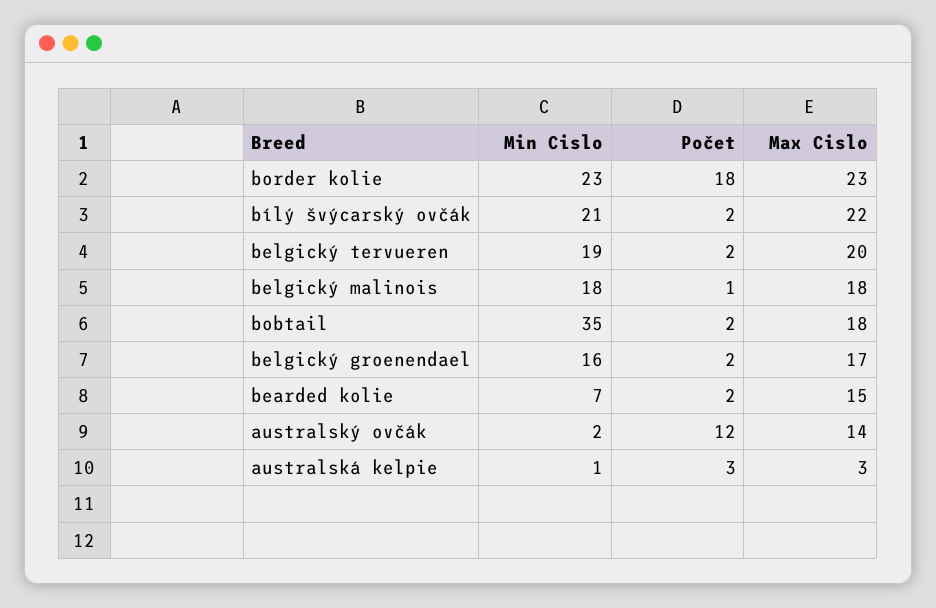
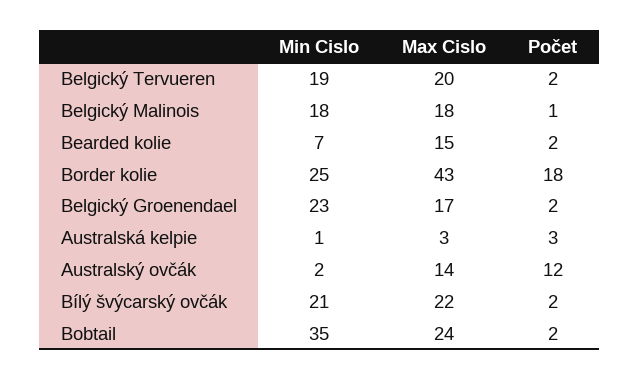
  {
    "Min Cislo": {
-     "border kolie": 23,
+     "border kolie": 25,
      "bílý švýcarský ovčák": 21,
      "belgický tervueren": 19,
      "belgický malinois": 18,
      "bobtail": 35,
-     "belgický groenendael": 16,
+     "belgický groenendael": 23,
      "bearded kolie": 7,
      "australský ovčák": 2,
      "australská kelpie": 1
    },
    "Počet": {
      "border kolie": 18,
      "bílý švýcarský ovčák": 2,
      "belgický tervueren": 2,
      "belgický malinois": 1,
      "bobtail": 2,
      "belgický groenendael": 2,
      "bearded kolie": 2,
      "australský ovčák": 12,
      "australská kelpie": 3
    },
    "Max Cislo": {
-     "border kolie": 23,
+     "border kolie": 43,
      "bílý švýcarský ovčák": 22,
      "belgický tervueren": 20,
      "belgický malinois": 18,
-     "bobtail": 18,
+     "bobtail": 24,
      "belgický groenendael": 17,
      "bearded kolie": 15,
      "australský ovčák": 14,
      "australská kelpie": 3
    }
  }

